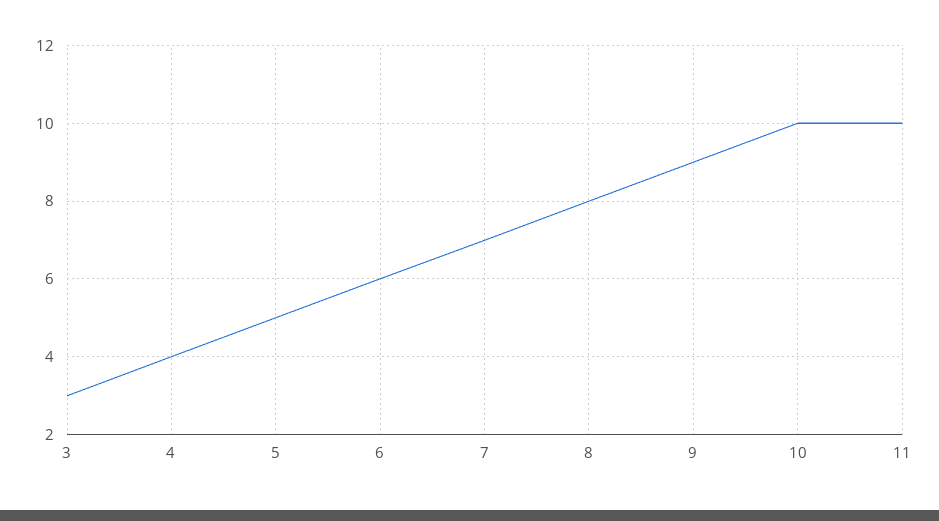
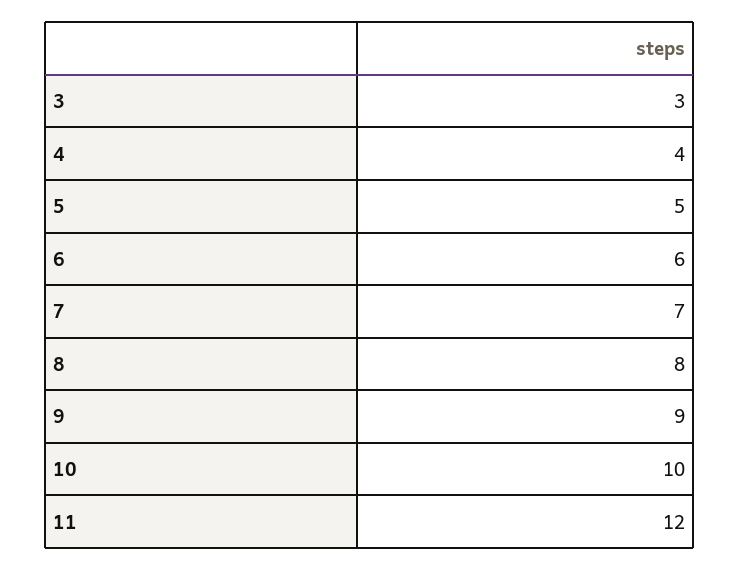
  {
    "3": 3,
    "4": 4,
    "5": 5,
    "6": 6,
    "7": 7,
    "8": 8,
    "9": 9,
    "10": 10,
-   "11": 10
+   "11": 12
  }

